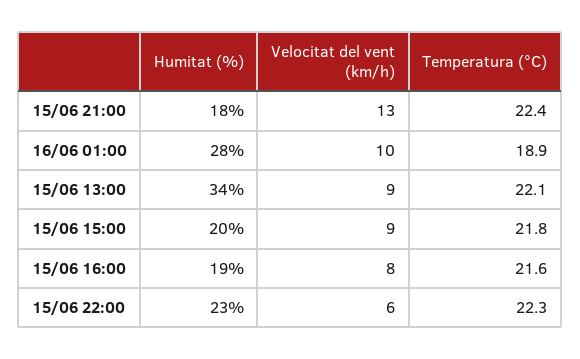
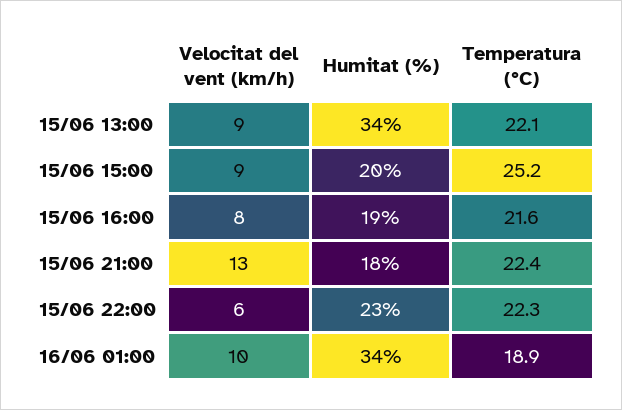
  {
    "Humitat (%)": {
      "15/06 21:00": 18,
-     "16/06 01:00": 28,
+     "16/06 01:00": 34,
      "15/06 13:00": 34,
      "15/06 15:00": 20,
      "15/06 16:00": 19,
      "15/06 22:00": 23
    },
    "Velocitat del vent (km/h)": {
      "15/06 21:00": 13,
      "16/06 01:00": 10,
      "15/06 13:00": 9,
      "15/06 15:00": 9,
      "15/06 16:00": 8,
      "15/06 22:00": 6
    },
    "Temperatura (°C)": {
      "15/06 21:00": 22.4,
      "16/06 01:00": 18.9,
      "15/06 13:00": 22.1,
-     "15/06 15:00": 21.8,
+     "15/06 15:00": 25.2,
      "15/06 16:00": 21.6,
      "15/06 22:00": 22.3
    }
  }

